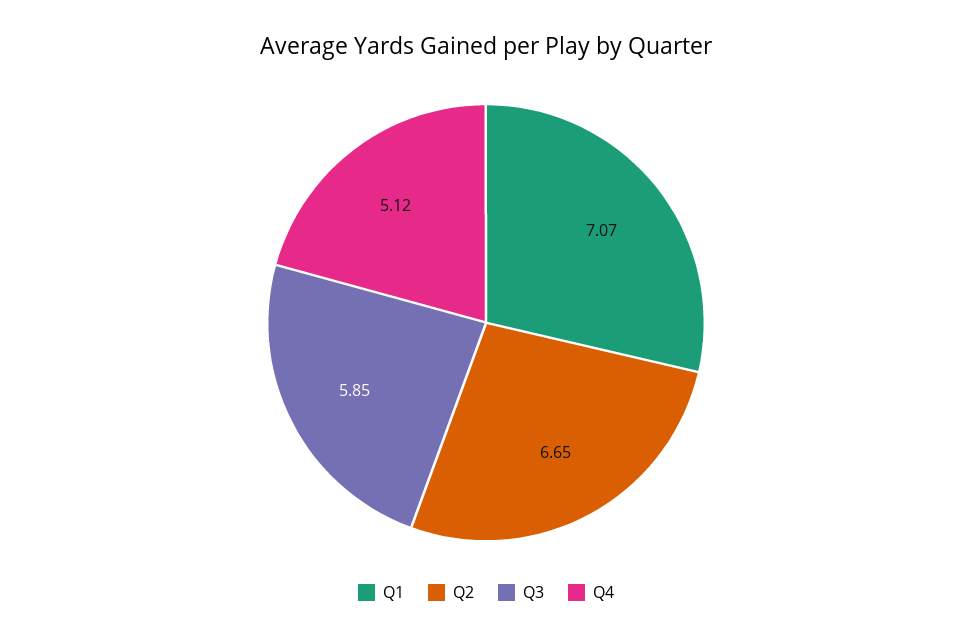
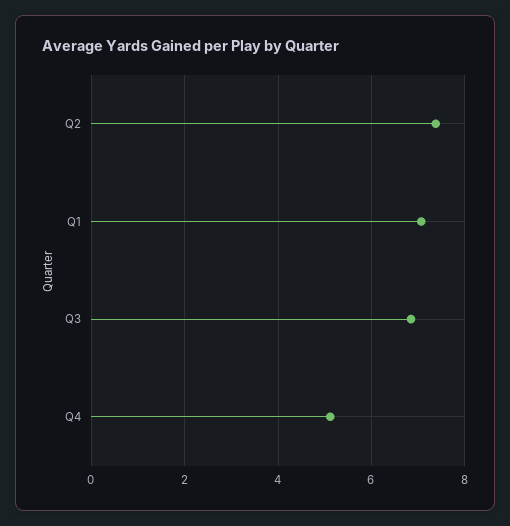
  {
    "Q1": 7.07,
-   "Q2": 6.65,
+   "Q2": 7.4,
-   "Q3": 5.85,
+   "Q3": 6.8,
    "Q4": 5.12
  }

